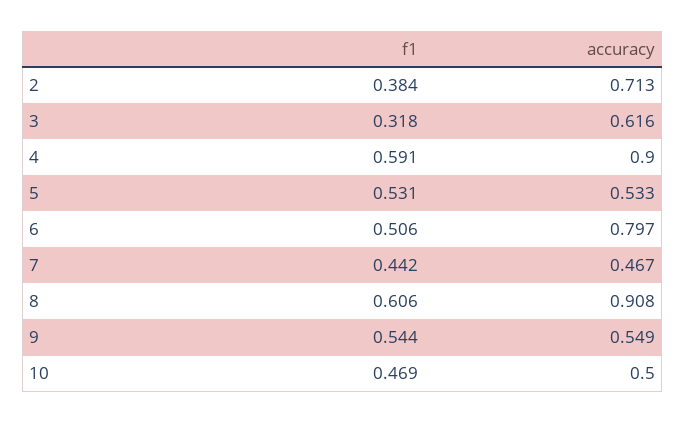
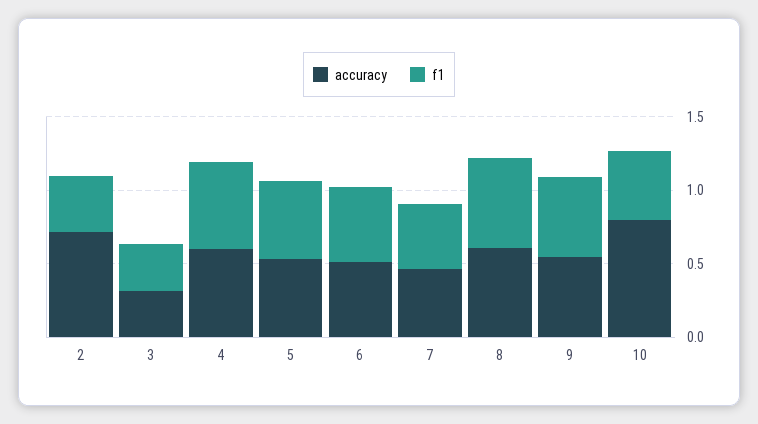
  {
    "f1": {
      "2": 0.384,
      "3": 0.318,
      "4": 0.591,
      "5": 0.531,
      "6": 0.506,
      "7": 0.442,
      "8": 0.606,
      "9": 0.544,
      "10": 0.469
    },
    "accuracy": {
      "2": 0.713,
-     "3": 0.616,
+     "3": 0.3,
-     "4": 0.9,
+     "4": 0.6,
      "5": 0.533,
-     "6": 0.797,
+     "6": 0.5,
      "7": 0.467,
-     "8": 0.908,
+     "8": 0.6,
      "9": 0.549,
-     "10": 0.5
+     "10": 0.8
    }
  }

